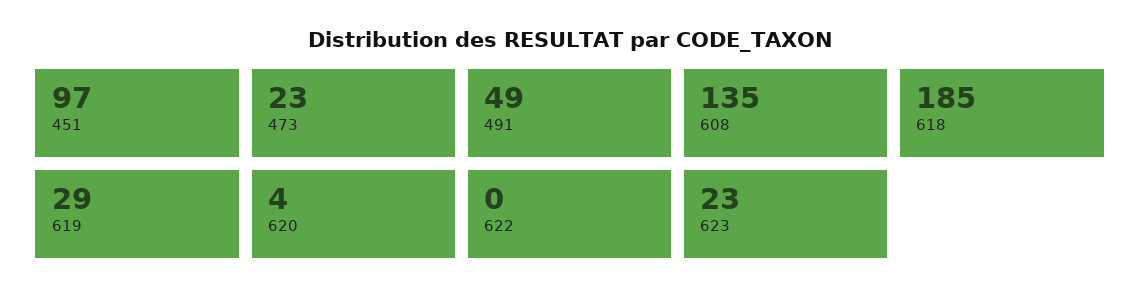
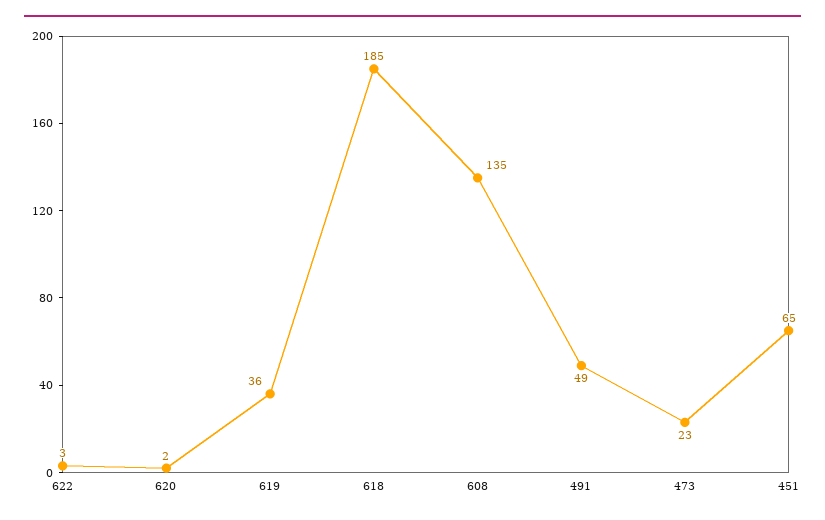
  {
-   "451": 97,
+   "451": 65,
    "473": 23,
    "491": 49,
    "608": 135,
    "618": 185,
-   "619": 29,
+   "619": 36,
-   "620": 4,
+   "620": 2,
-   "622": 0,
+   "622": 3
-   "623": 23
  }

